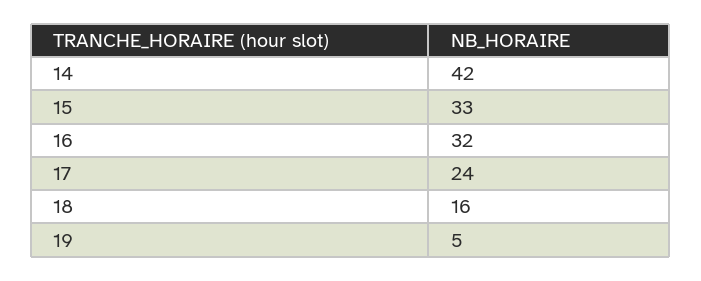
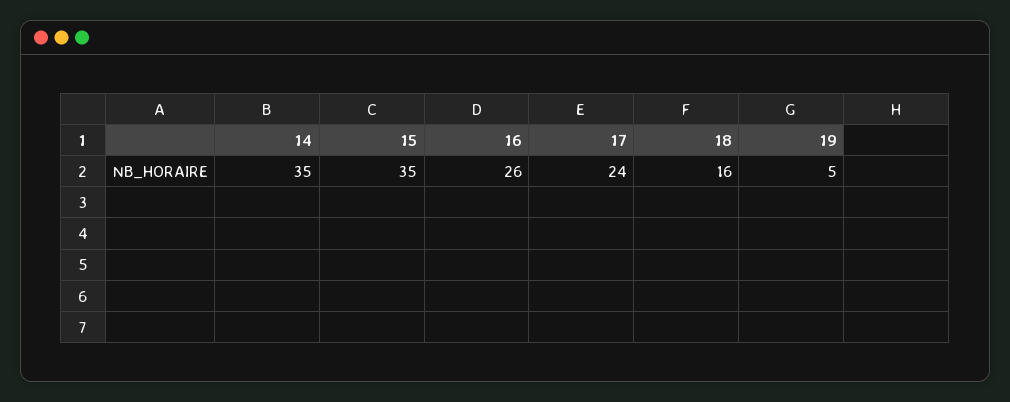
  {
-   "14": 42,
+   "14": 35,
-   "15": 33,
+   "15": 35,
-   "16": 32,
+   "16": 26,
    "17": 24,
    "18": 16,
    "19": 5
  }

